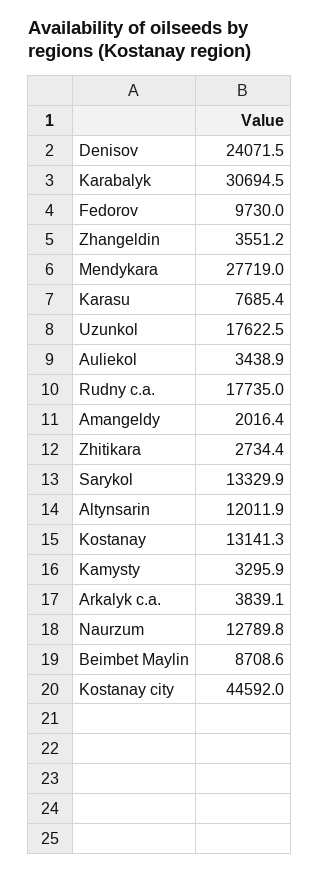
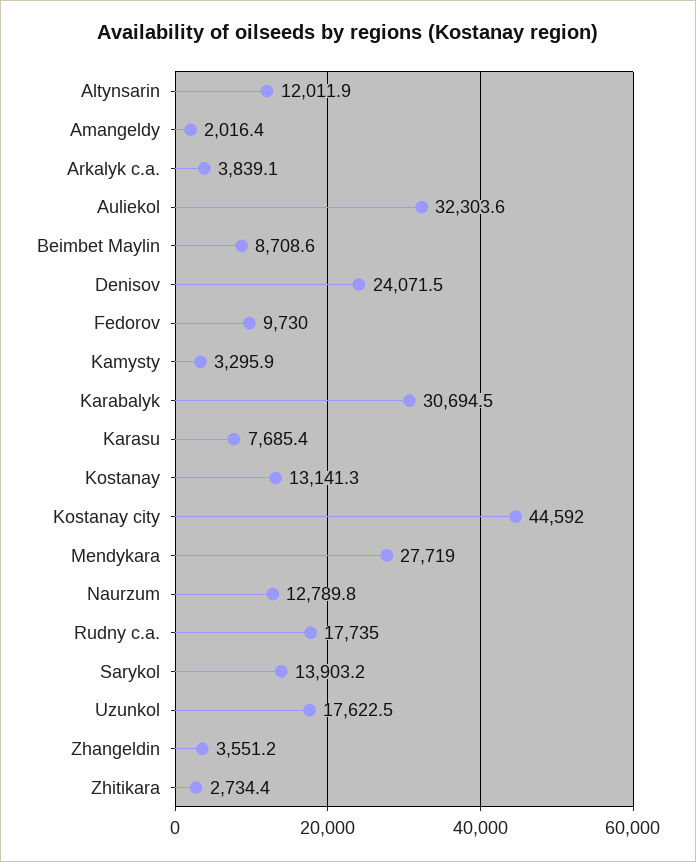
  {
    "Denisov": 24071.5,
    "Karabalyk": 30694.5,
    "Fedorov": 9730,
    "Zhangeldin": 3551.2,
    "Mendykara": 27719,
    "Karasu": 7685.4,
    "Uzunkol": 17622.5,
-   "Auliekol": 3438.9,
+   "Auliekol": 32303.6,
    "Rudny c.a.": 17735,
    "Amangeldy": 2016.4,
    "Zhitikara": 2734.4,
-   "Sarykol": 13329.9,
+   "Sarykol": 13903.2,
    "Altynsarin": 12011.9,
    "Kostanay": 13141.3,
    "Kamysty": 3295.9,
    "Arkalyk c.a.": 3839.1,
    "Naurzum": 12789.8,
    "Beimbet Maylin": 8708.6,
    "Kostanay city": 44592
  }

